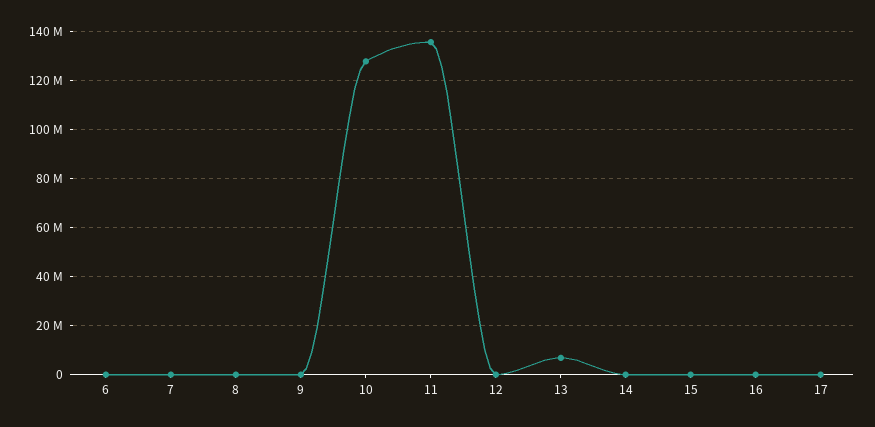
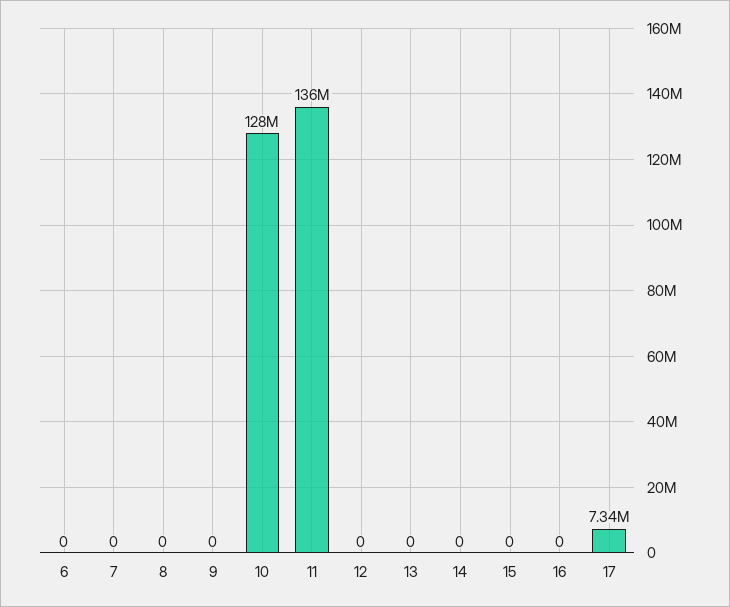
  {
    "6": 0,
    "7": 0,
    "8": 0,
    "9": 0,
    "10": 128000000,
    "11": 136000000,
    "12": 0,
-   "13": 7500000,
+   "13": 0,
    "14": 0,
    "15": 0,
    "16": 0,
-   "17": 0
+   "17": 7340000
  }

